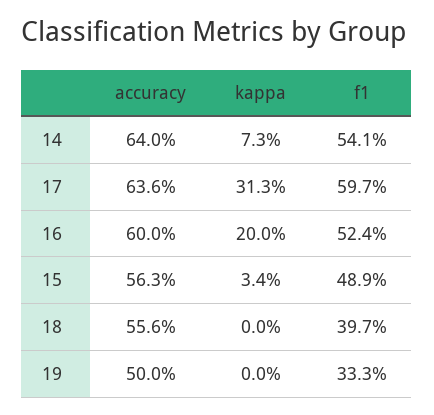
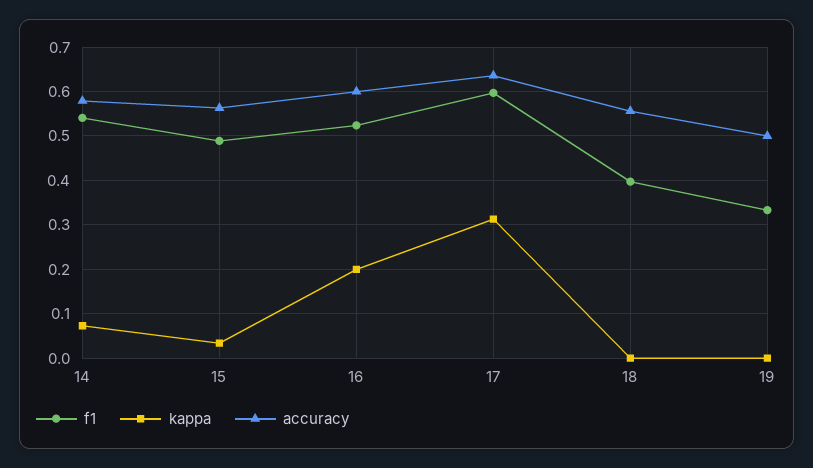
  {
    "accuracy": {
-     "14": 0.64,
+     "14": 0.58,
      "17": 0.636,
      "16": 0.6,
      "15": 0.563,
      "18": 0.556,
      "19": 0.5
    },
    "kappa": {
      "14": 0.073,
      "17": 0.313,
      "16": 0.2,
      "15": 0.034,
      "18": 0,
      "19": 0
    },
    "f1": {
      "14": 0.541,
      "17": 0.597,
      "16": 0.524,
      "15": 0.489,
      "18": 0.397,
      "19": 0.333
    }
  }

